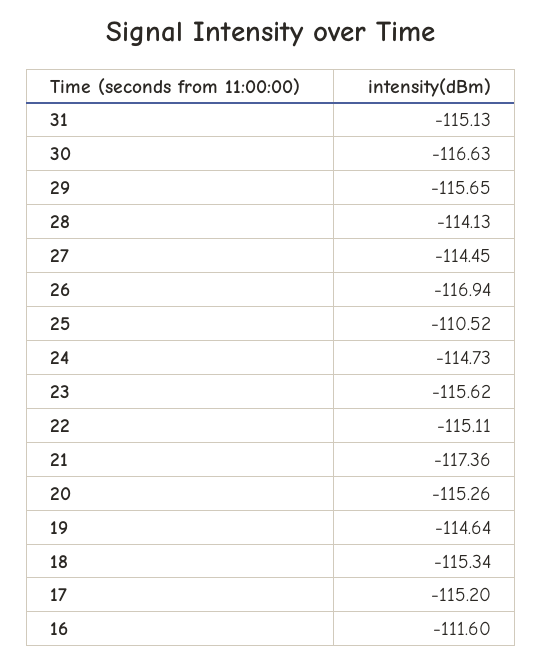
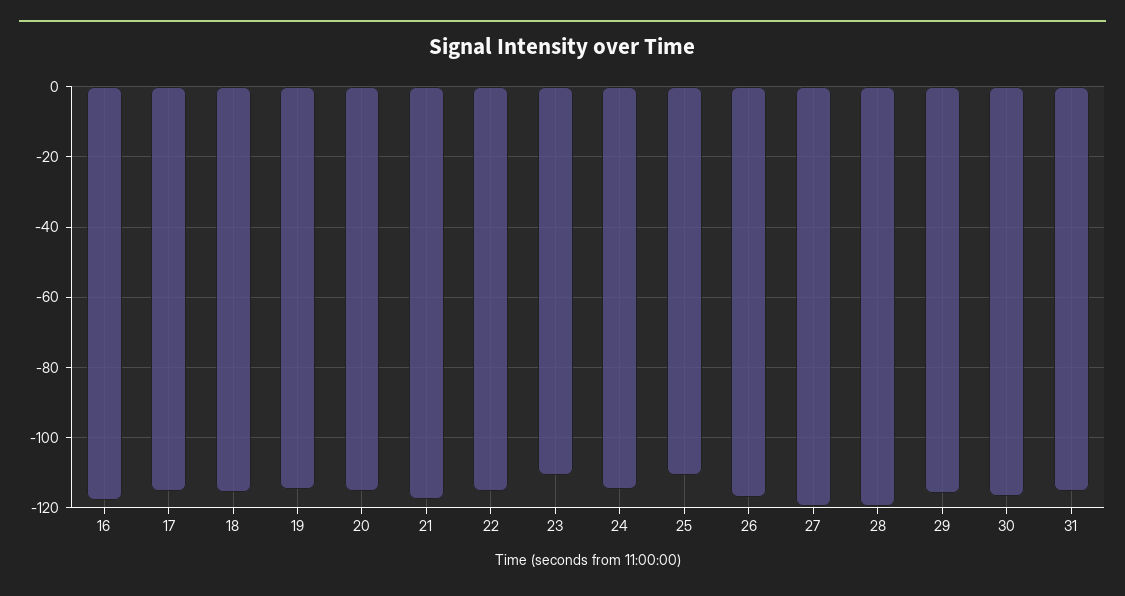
  {
    "31": -115.13,
    "30": -116.63,
    "29": -115.65,
-   "28": -114.13,
+   "28": -120,
-   "27": -114.45,
+   "27": -120,
    "26": -116.94,
    "25": -110.52,
    "24": -114.73,
-   "23": -115.62,
+   "23": -110,
    "22": -115.11,
    "21": -117.36,
    "20": -115.26,
    "19": -114.64,
    "18": -115.34,
    "17": -115.2,
-   "16": -111.6
+   "16": -118
  }

